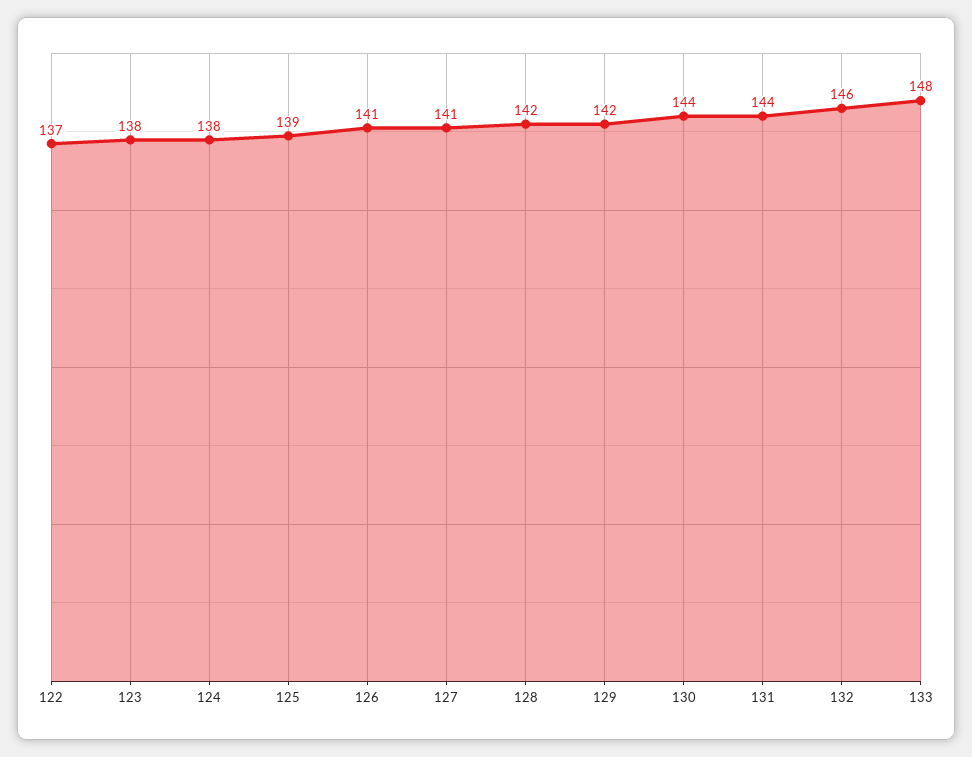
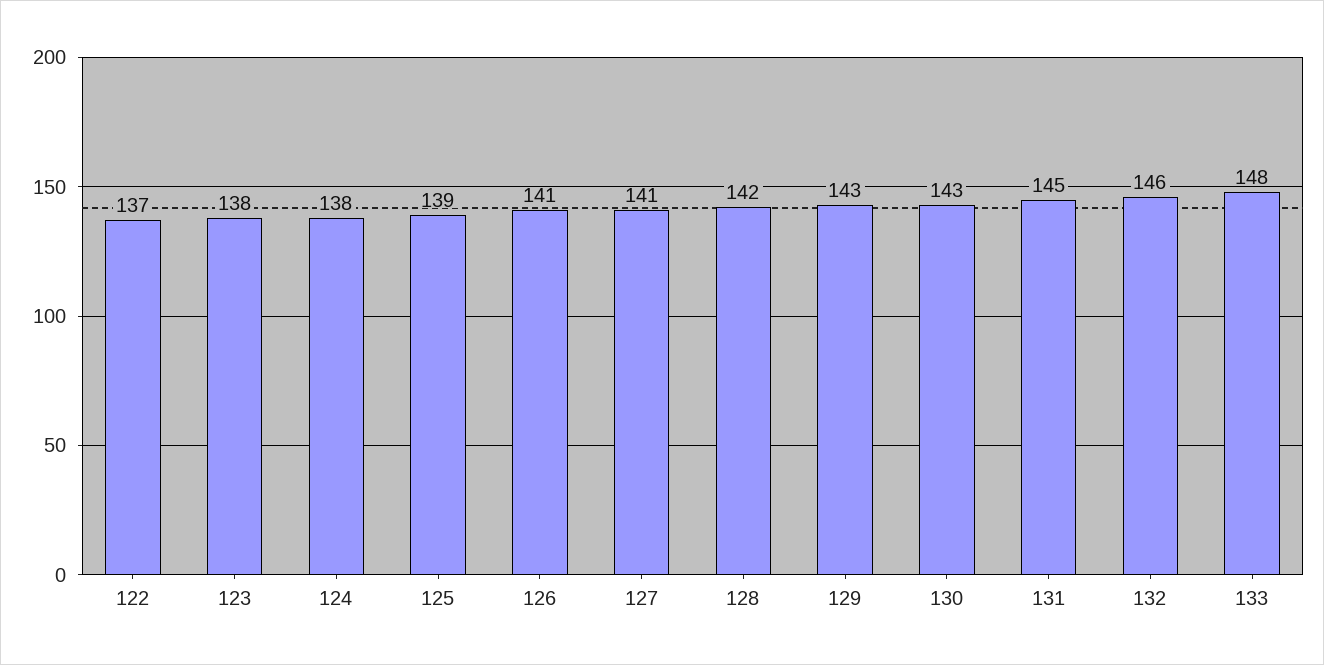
  {
    "122": 137,
    "123": 138,
    "124": 138,
    "125": 139,
    "126": 141,
    "127": 141,
    "128": 142,
-   "129": 142,
+   "129": 143,
-   "130": 144,
+   "130": 143,
-   "131": 144,
+   "131": 145,
    "132": 146,
    "133": 148
  }

